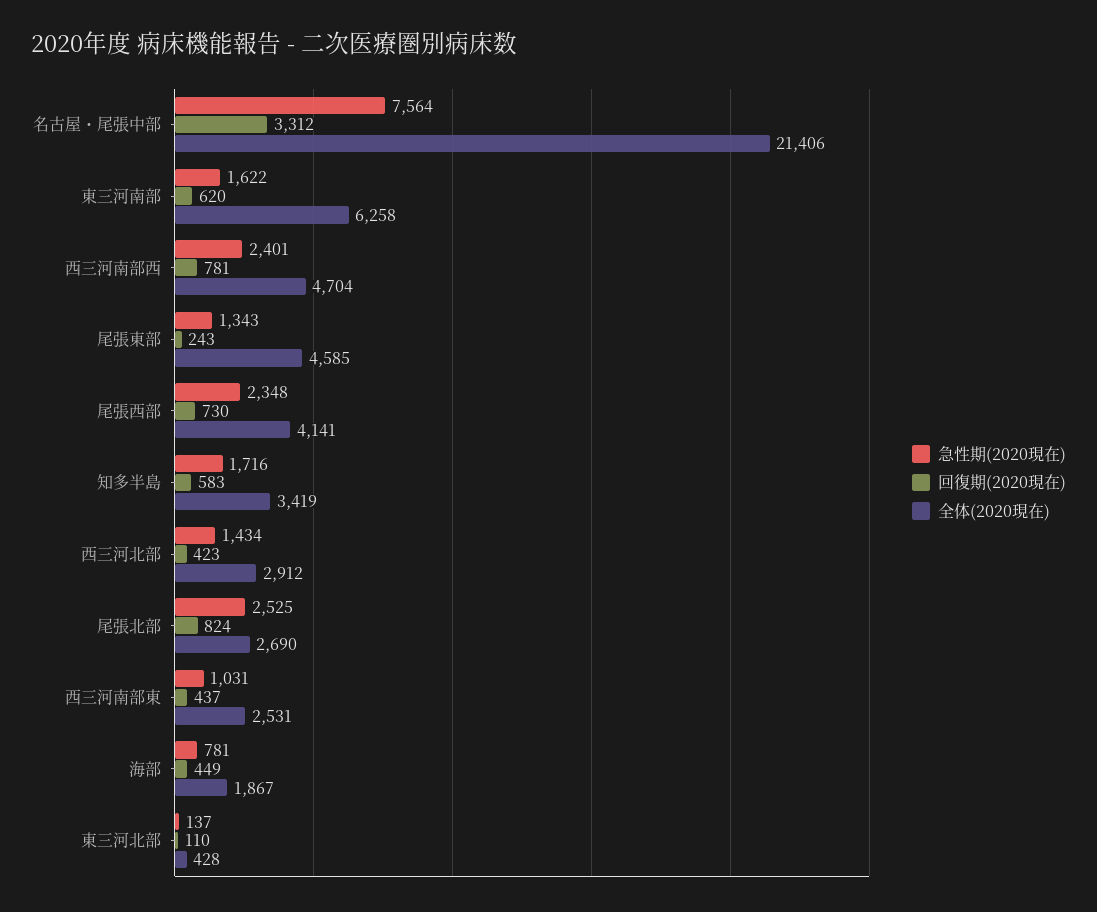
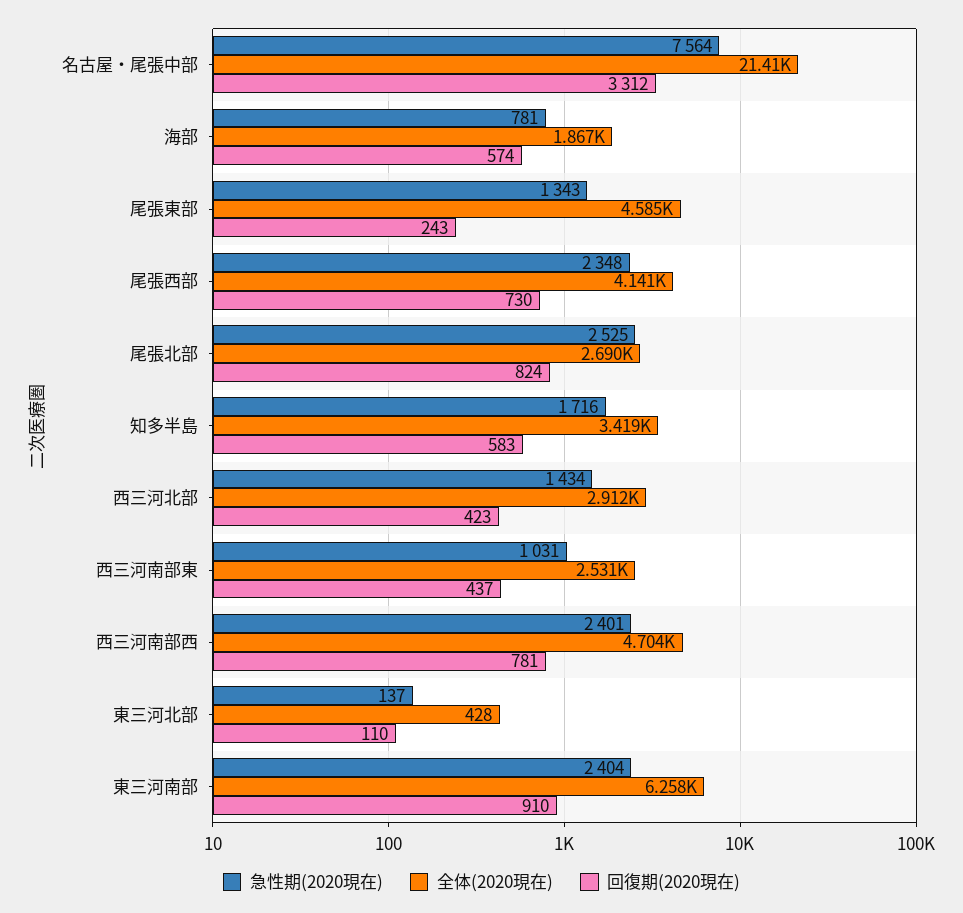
  {
    "急性期(2020現在)": {
      "名古屋・尾張中部": 7564,
-     "東三河南部": 1622,
+     "東三河南部": 2404,
      "西三河南部西": 2401,
      "尾張東部": 1343,
      "尾張西部": 2348,
      "知多半島": 1716,
      "西三河北部": 1434,
      "尾張北部": 2525,
      "西三河南部東": 1031,
      "海部": 781,
      "東三河北部": 137
    },
    "回復期(2020現在)": {
      "名古屋・尾張中部": 3312,
-     "東三河南部": 620,
+     "東三河南部": 910,
      "西三河南部西": 781,
      "尾張東部": 243,
      "尾張西部": 730,
      "知多半島": 583,
      "西三河北部": 423,
      "尾張北部": 824,
      "西三河南部東": 437,
-     "海部": 449,
+     "海部": 574,
      "東三河北部": 110
    },
    "全体(2020現在)": {
      "名古屋・尾張中部": 21406,
      "東三河南部": 6258,
      "西三河南部西": 4704,
      "尾張東部": 4585,
      "尾張西部": 4141,
      "知多半島": 3419,
      "西三河北部": 2912,
      "尾張北部": 2690,
      "西三河南部東": 2531,
      "海部": 1867,
      "東三河北部": 428
    }
  }

